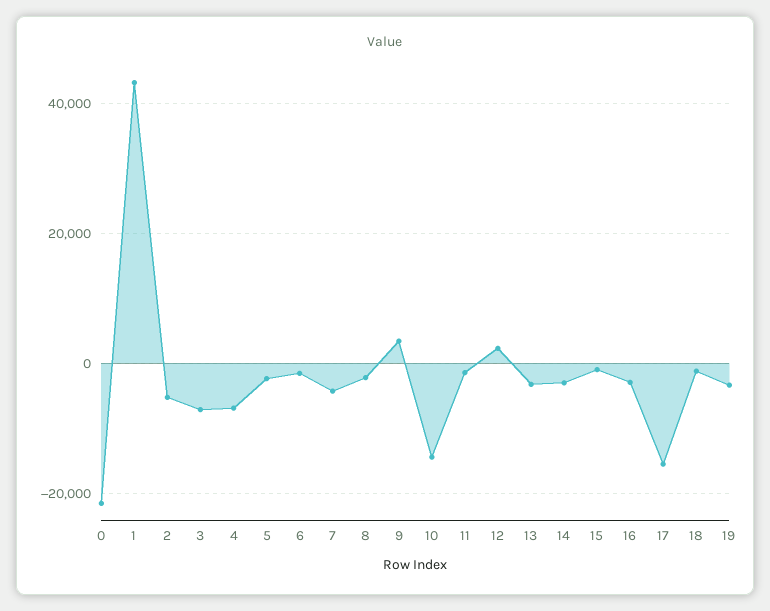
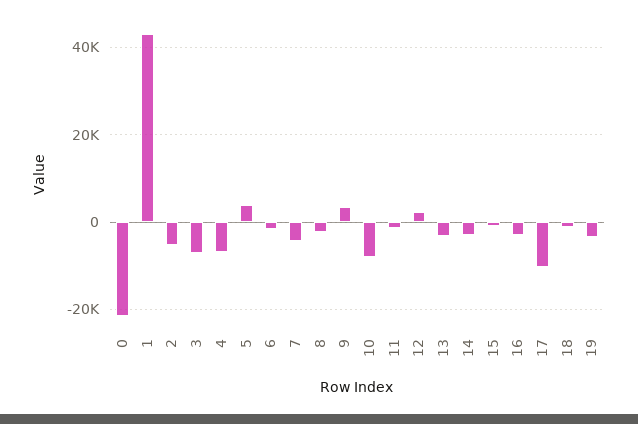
  {
    "0": -22000,
    "1": 44000,
    "2": -6000,
    "3": -8000,
    "4": -6000,
-   "5": -2000,
+   "5": 4000,
    "6": -2000,
    "7": -4000,
    "8": -2000,
    "9": 4000,
-   "10": -14000,
+   "10": -8000,
    "11": -2000,
    "12": 2000,
    "13": -4000,
    "14": -2000,
    "15": 0,
    "16": -2000,
-   "17": -16000,
+   "17": -10000,
    "18": -2000,
    "19": -4000
  }

